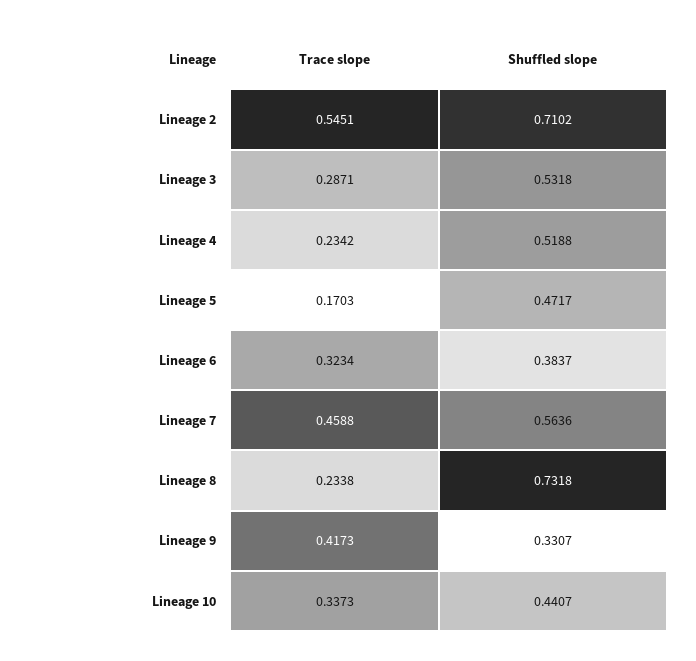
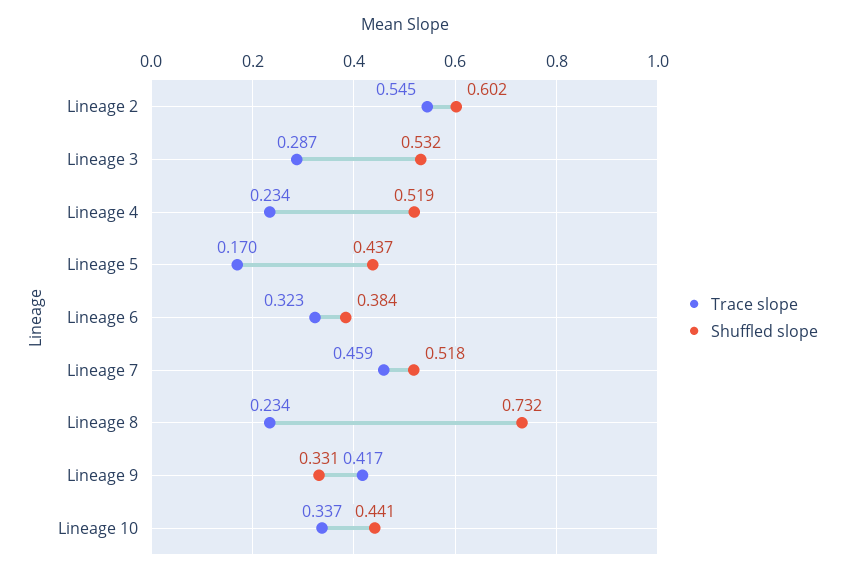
  {
    "Trace slope": {
      "Lineage 2": 0.5451,
      "Lineage 3": 0.2871,
      "Lineage 4": 0.2342,
      "Lineage 5": 0.1703,
      "Lineage 6": 0.3234,
      "Lineage 7": 0.4588,
      "Lineage 8": 0.2338,
      "Lineage 9": 0.4173,
      "Lineage 10": 0.3373
    },
    "Shuffled slope": {
-     "Lineage 2": 0.7102,
+     "Lineage 2": 0.602,
      "Lineage 3": 0.5318,
      "Lineage 4": 0.5188,
-     "Lineage 5": 0.4717,
+     "Lineage 5": 0.437,
      "Lineage 6": 0.3837,
-     "Lineage 7": 0.5636,
+     "Lineage 7": 0.518,
      "Lineage 8": 0.7318,
      "Lineage 9": 0.3307,
      "Lineage 10": 0.4407
    }
  }

